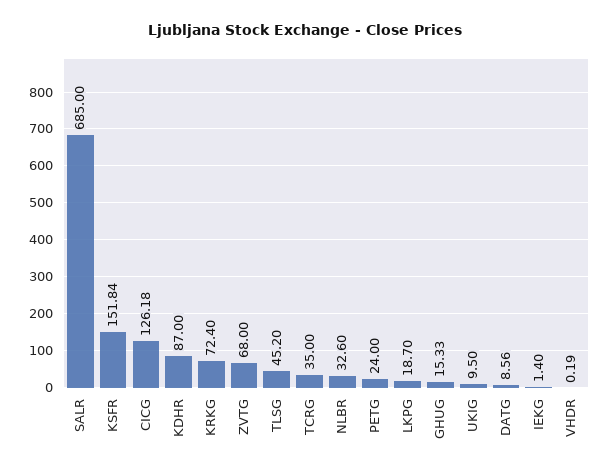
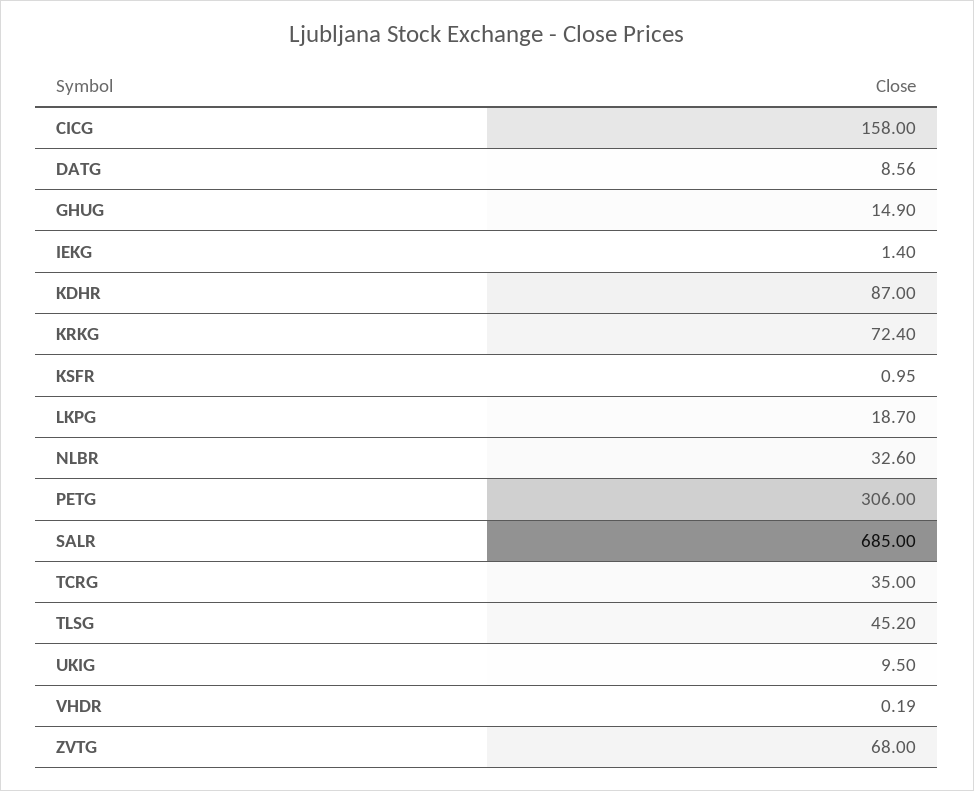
  {
    "SALR": 685,
-   "KSFR": 151.84,
+   "KSFR": 0.95,
-   "CICG": 126.18,
+   "CICG": 158,
    "KDHR": 87,
    "KRKG": 72.4,
    "ZVTG": 68,
    "TLSG": 45.2,
    "TCRG": 35,
    "NLBR": 32.6,
-   "PETG": 24,
+   "PETG": 306,
    "LKPG": 18.7,
-   "GHUG": 15.33,
+   "GHUG": 14.9,
    "UKIG": 9.5,
    "DATG": 8.56,
    "IEKG": 1.4,
    "VHDR": 0.19
  }

